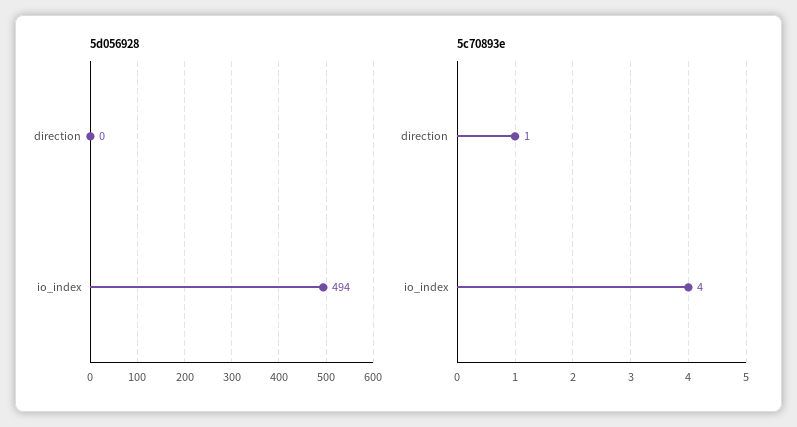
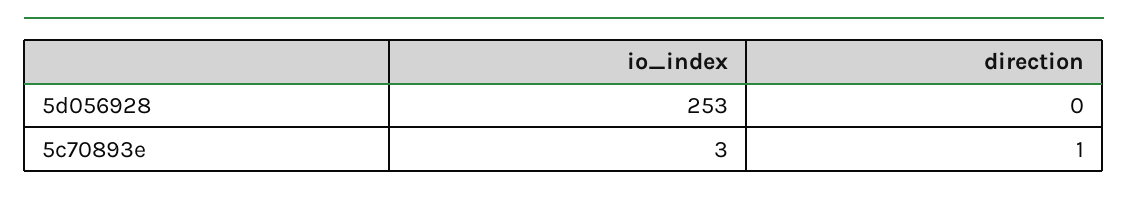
  {
    "5d056928": {
      "direction": 0,
-     "io_index": 494
+     "io_index": 253
    },
    "5c70893e": {
      "direction": 1,
-     "io_index": 4
+     "io_index": 3
    }
  }

